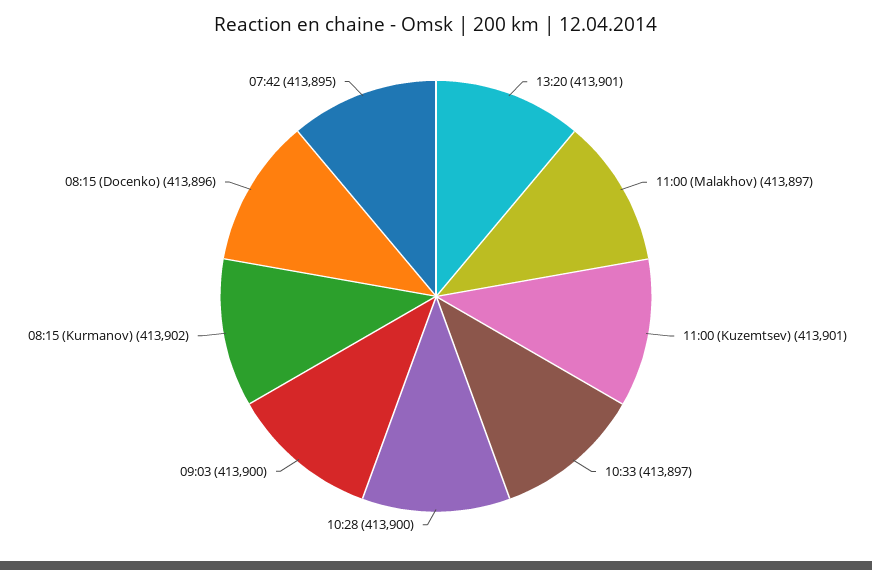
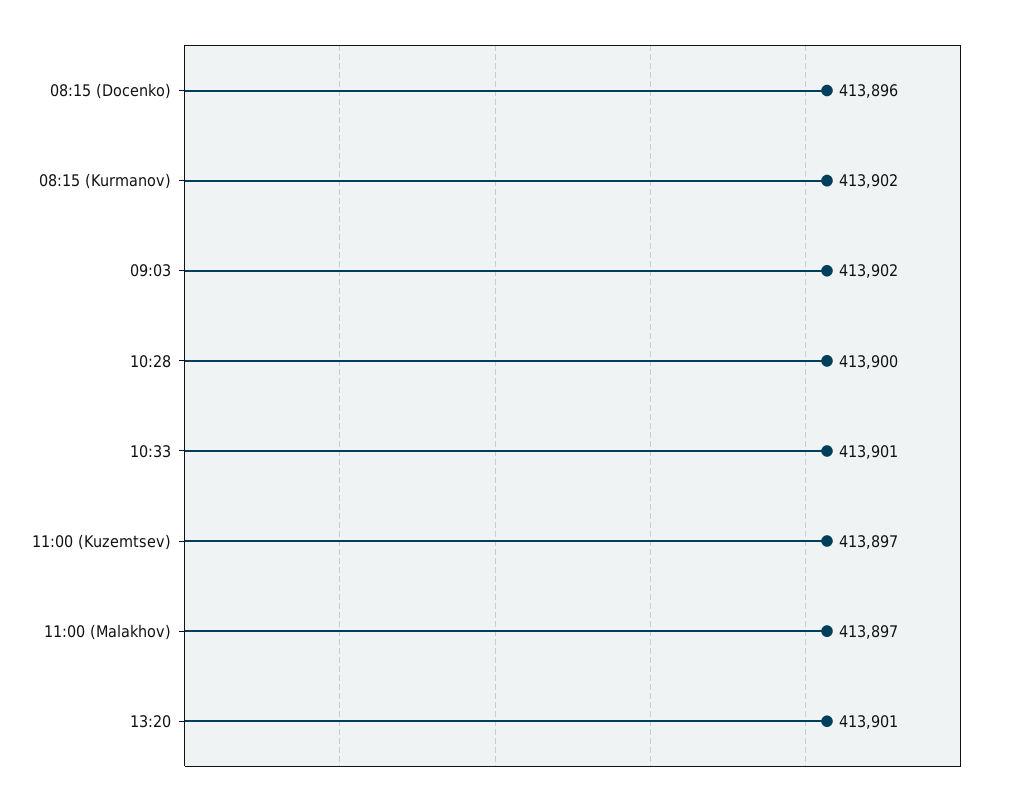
  {
    "13:20": 413901,
    "11:00 (Malakhov)": 413897,
-   "11:00 (Kuzemtsev)": 413901,
+   "11:00 (Kuzemtsev)": 413897,
-   "10:33": 413897,
+   "10:33": 413901,
    "10:28": 413900,
-   "09:03": 413900,
+   "09:03": 413902,
    "08:15 (Kurmanov)": 413902,
-   "08:15 (Docenko)": 413896,
+   "08:15 (Docenko)": 413896
-   "07:42": 413895
  }

